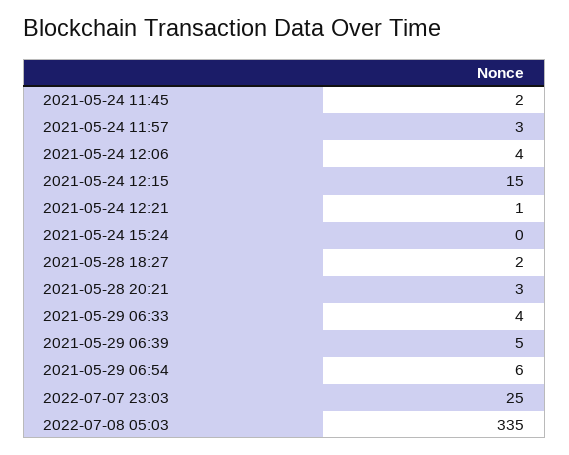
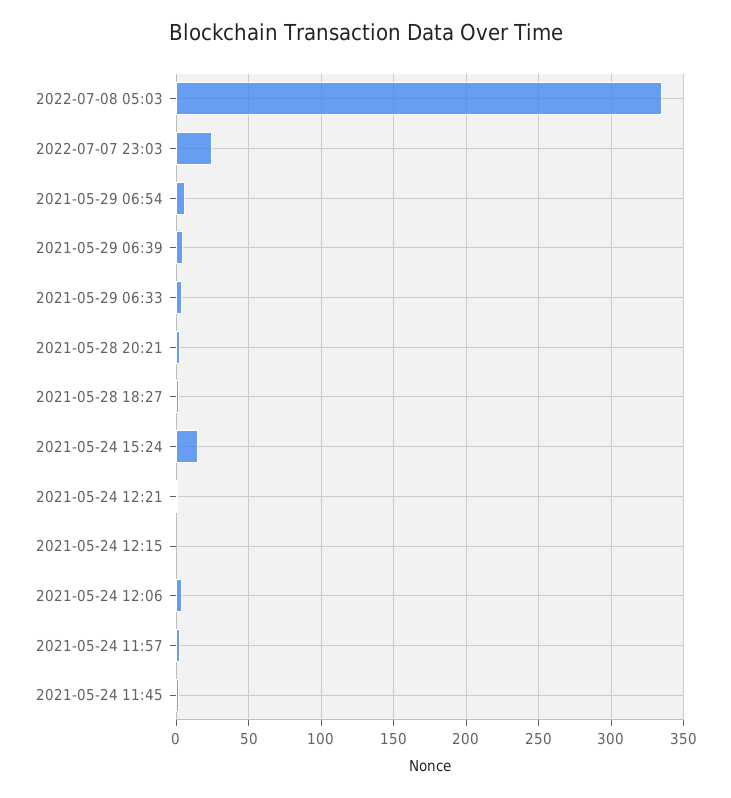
  {
    "2021-05-24 11:45": 2,
    "2021-05-24 11:57": 3,
    "2021-05-24 12:06": 4,
-   "2021-05-24 12:15": 15,
+   "2021-05-24 12:15": 0,
    "2021-05-24 12:21": 1,
-   "2021-05-24 15:24": 0,
+   "2021-05-24 15:24": 15,
    "2021-05-28 18:27": 2,
    "2021-05-28 20:21": 3,
    "2021-05-29 06:33": 4,
    "2021-05-29 06:39": 5,
    "2021-05-29 06:54": 6,
    "2022-07-07 23:03": 25,
    "2022-07-08 05:03": 335
  }

